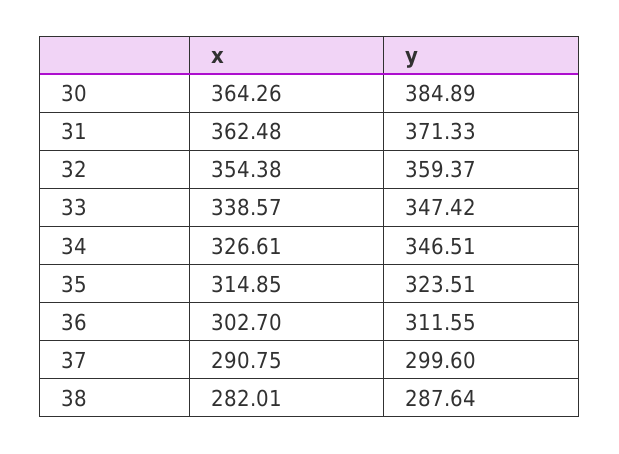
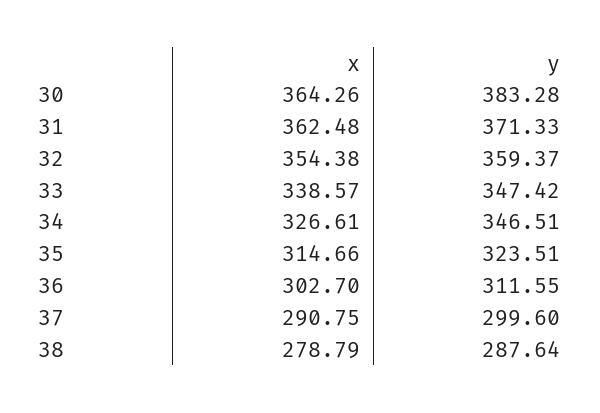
  {
    "x": {
      "30": 364.26,
      "31": 362.48,
      "32": 354.38,
      "33": 338.57,
      "34": 326.61,
-     "35": 314.85,
+     "35": 314.66,
      "36": 302.7,
      "37": 290.75,
-     "38": 282.01
+     "38": 278.79
    },
    "y": {
-     "30": 384.89,
+     "30": 383.28,
      "31": 371.33,
      "32": 359.37,
      "33": 347.42,
      "34": 346.51,
      "35": 323.51,
      "36": 311.55,
      "37": 299.6,
      "38": 287.64
    }
  }

